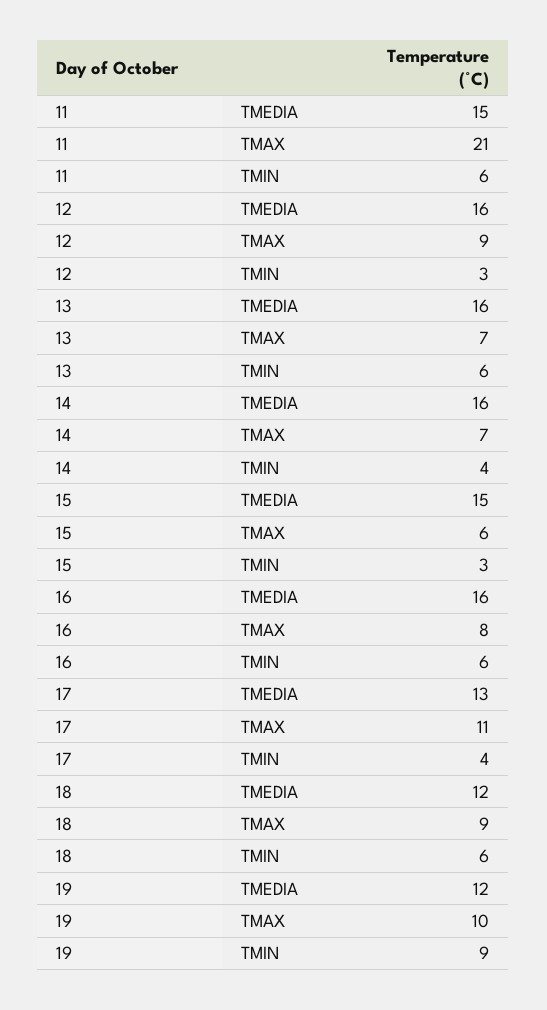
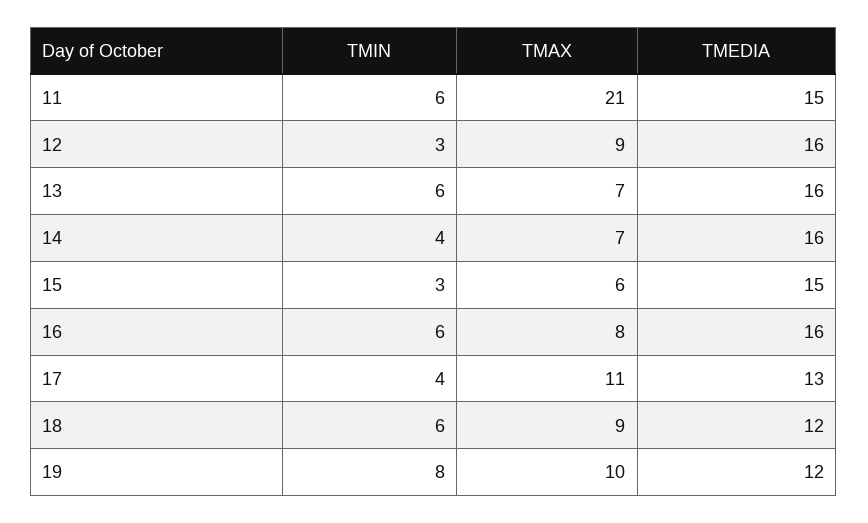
  {
    "11": {
      "TMEDIA": 15,
      "TMAX": 21,
      "TMIN": 6
    },
    "12": {
      "TMEDIA": 16,
      "TMAX": 9,
      "TMIN": 3
    },
    "13": {
      "TMEDIA": 16,
      "TMAX": 7,
      "TMIN": 6
    },
    "14": {
      "TMEDIA": 16,
      "TMAX": 7,
      "TMIN": 4
    },
    "15": {
      "TMEDIA": 15,
      "TMAX": 6,
      "TMIN": 3
    },
    "16": {
      "TMEDIA": 16,
      "TMAX": 8,
      "TMIN": 6
    },
    "17": {
      "TMEDIA": 13,
      "TMAX": 11,
      "TMIN": 4
    },
    "18": {
      "TMEDIA": 12,
      "TMAX": 9,
      "TMIN": 6
    },
    "19": {
      "TMEDIA": 12,
      "TMAX": 10,
-     "TMIN": 9
+     "TMIN": 8
    }
  }

